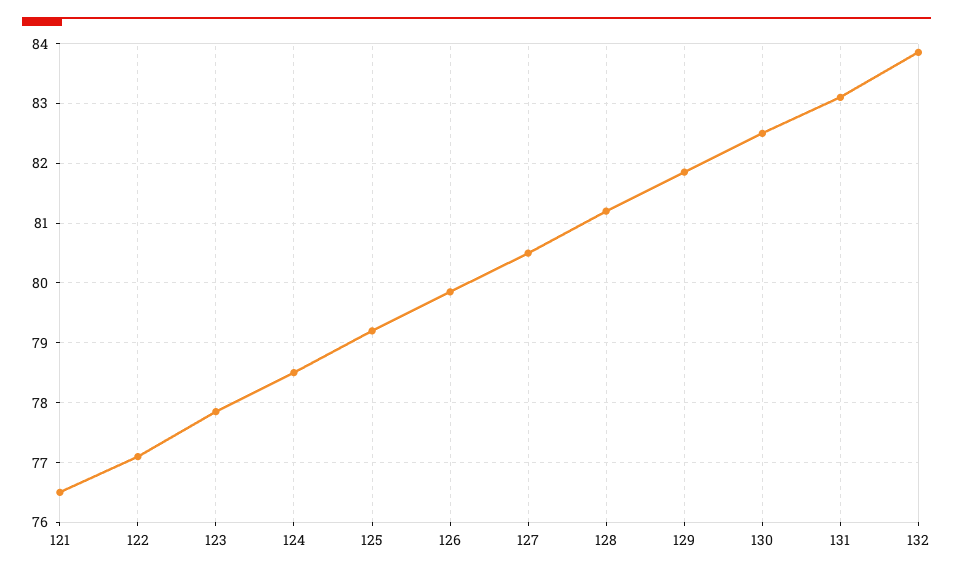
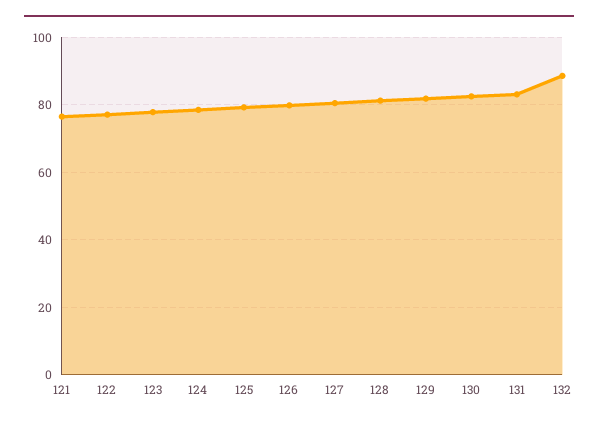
  {
    "121": 76.6,
    "122": 77.2,
    "123": 77.8,
    "124": 78.6,
    "125": 79.2,
    "126": 79.8,
    "127": 80.6,
    "128": 81.2,
    "129": 81.8,
    "130": 82.6,
    "131": 83.2,
-   "132": 83.8
+   "132": 88
  }

